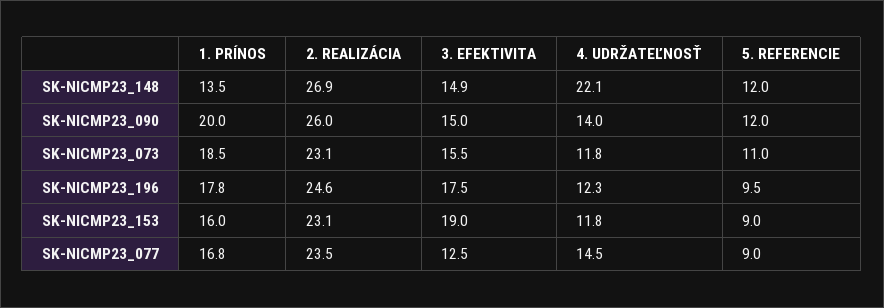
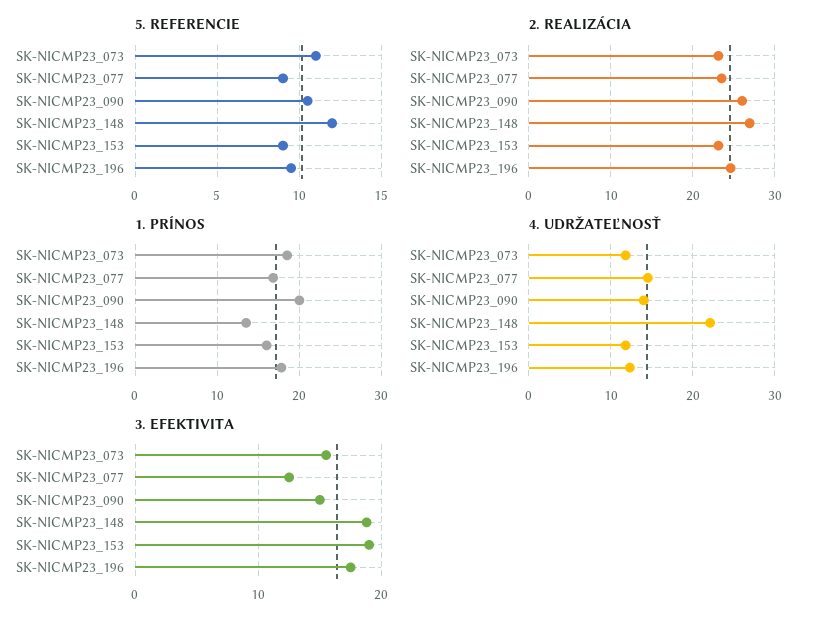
  {
    "1. PRÍNOS": {
      "SK-NICMP23_148": 13.5,
      "SK-NICMP23_090": 20,
      "SK-NICMP23_073": 18.5,
      "SK-NICMP23_196": 17.8,
      "SK-NICMP23_153": 16,
      "SK-NICMP23_077": 16.8
    },
    "2. REALIZÁCIA": {
      "SK-NICMP23_148": 26.9,
      "SK-NICMP23_090": 26,
      "SK-NICMP23_073": 23.1,
      "SK-NICMP23_196": 24.6,
      "SK-NICMP23_153": 23.1,
      "SK-NICMP23_077": 23.5
    },
    "3. EFEKTIVITA": {
-     "SK-NICMP23_148": 14.9,
+     "SK-NICMP23_148": 19,
      "SK-NICMP23_090": 15,
      "SK-NICMP23_073": 15.5,
      "SK-NICMP23_196": 17.5,
      "SK-NICMP23_153": 19,
      "SK-NICMP23_077": 12.5
    },
    "4. UDRŽATEĽNOSŤ": {
      "SK-NICMP23_148": 22.1,
      "SK-NICMP23_090": 14,
      "SK-NICMP23_073": 11.8,
      "SK-NICMP23_196": 12.3,
      "SK-NICMP23_153": 11.8,
      "SK-NICMP23_077": 14.5
    },
    "5. REFERENCIE": {
      "SK-NICMP23_148": 12,
-     "SK-NICMP23_090": 12,
+     "SK-NICMP23_090": 10.5,
      "SK-NICMP23_073": 11,
      "SK-NICMP23_196": 9.5,
      "SK-NICMP23_153": 9,
      "SK-NICMP23_077": 9
    }
  }

